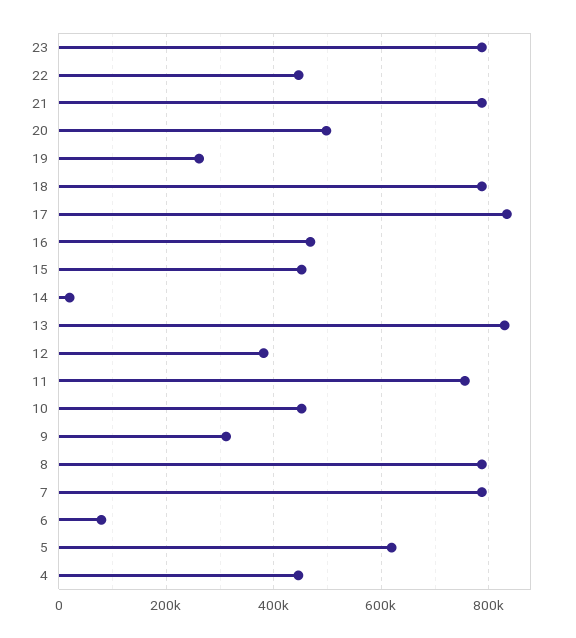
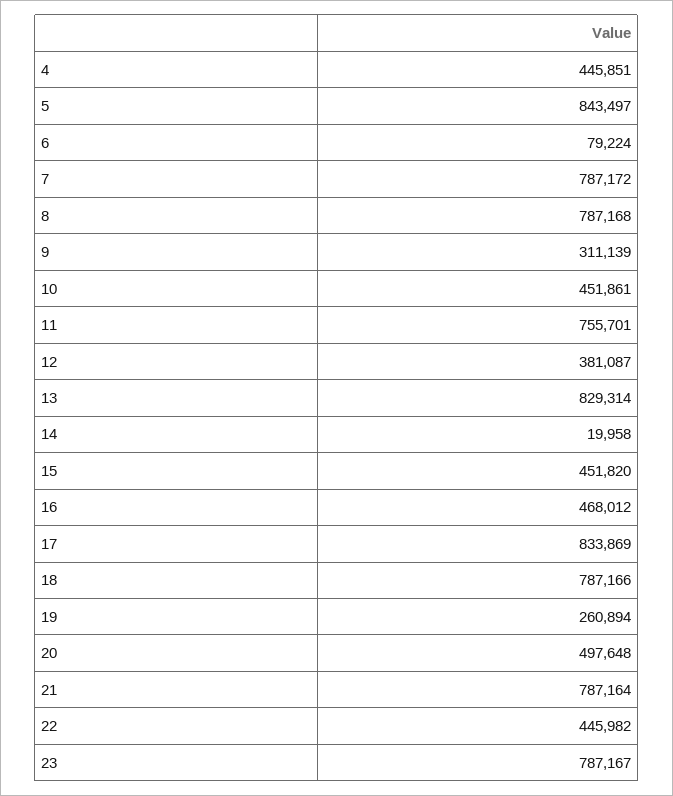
  {
    "23": 787167,
    "22": 445982,
    "21": 787164,
    "20": 497648,
    "19": 260894,
    "18": 787166,
    "17": 833869,
    "16": 468012,
    "15": 451820,
    "14": 19958,
    "13": 829314,
    "12": 381087,
    "11": 755701,
    "10": 451861,
    "9": 311139,
    "8": 787168,
    "7": 787172,
    "6": 79224,
-   "5": 620000,
+   "5": 843497,
    "4": 445851
  }

